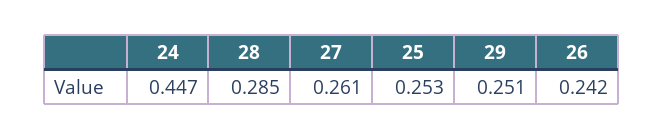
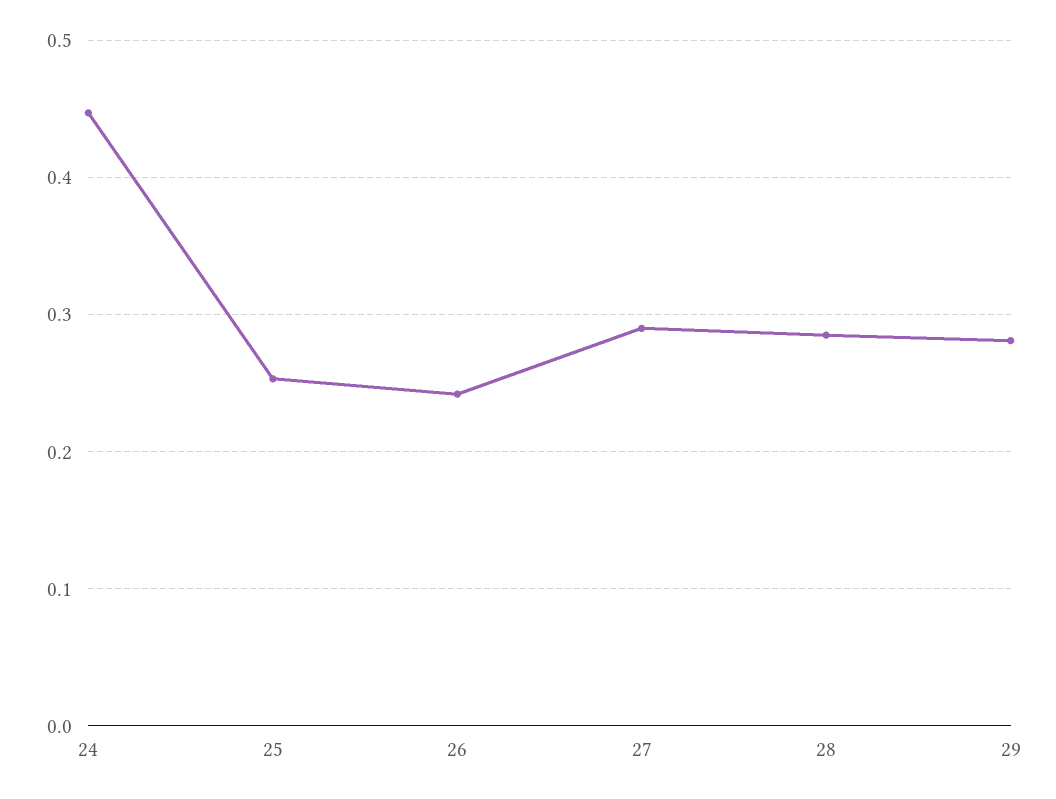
  {
    "24": 0.447,
    "28": 0.285,
-   "27": 0.261,
+   "27": 0.29,
    "25": 0.253,
-   "29": 0.251,
+   "29": 0.28,
    "26": 0.242
  }

